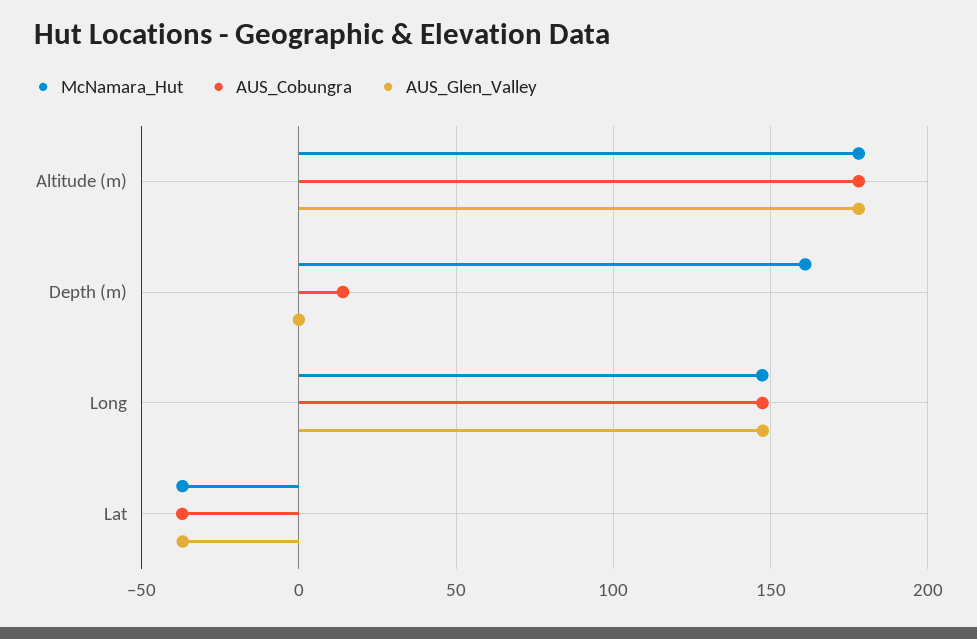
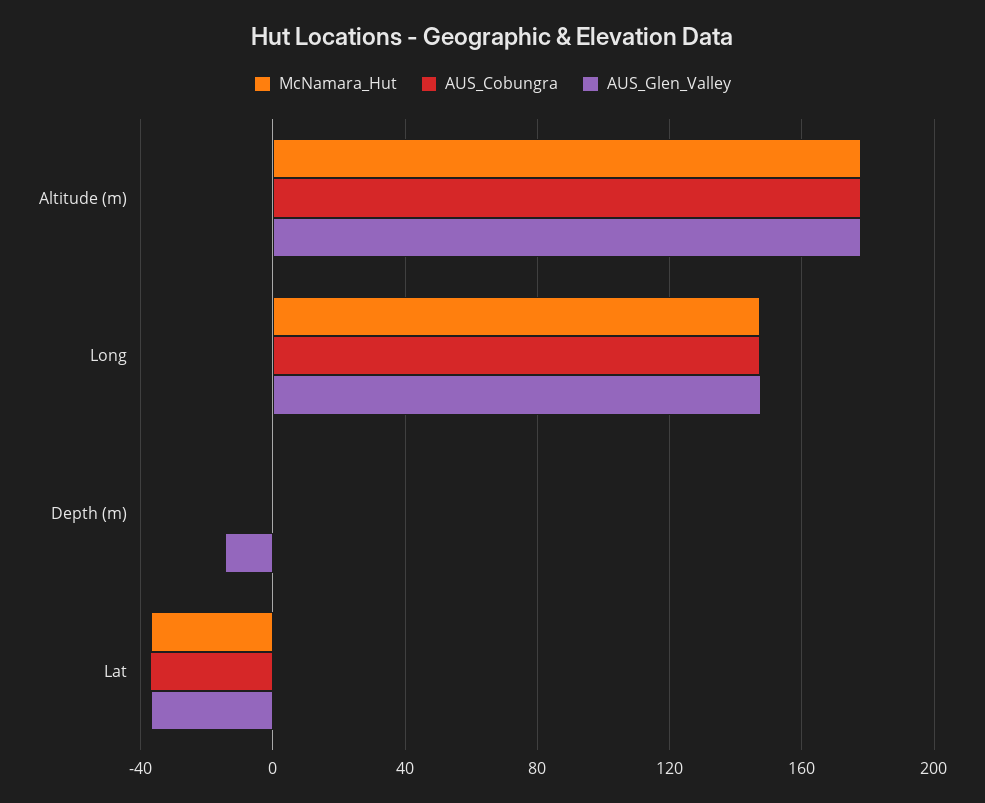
  {
    "McNamara_Hut": {
      "Altitude (m)": 180,
-     "Depth (m)": 160,
+     "Depth (m)": 0,
      "Long": 145,
      "Lat": -35
    },
    "AUS_Cobungra": {
      "Altitude (m)": 180,
-     "Depth (m)": 15,
+     "Depth (m)": 0,
      "Long": 145,
      "Lat": -35
    },
    "AUS_Glen_Valley": {
      "Altitude (m)": 180,
-     "Depth (m)": 0,
+     "Depth (m)": -15,
      "Long": 150,
      "Lat": -35
    }
  }

